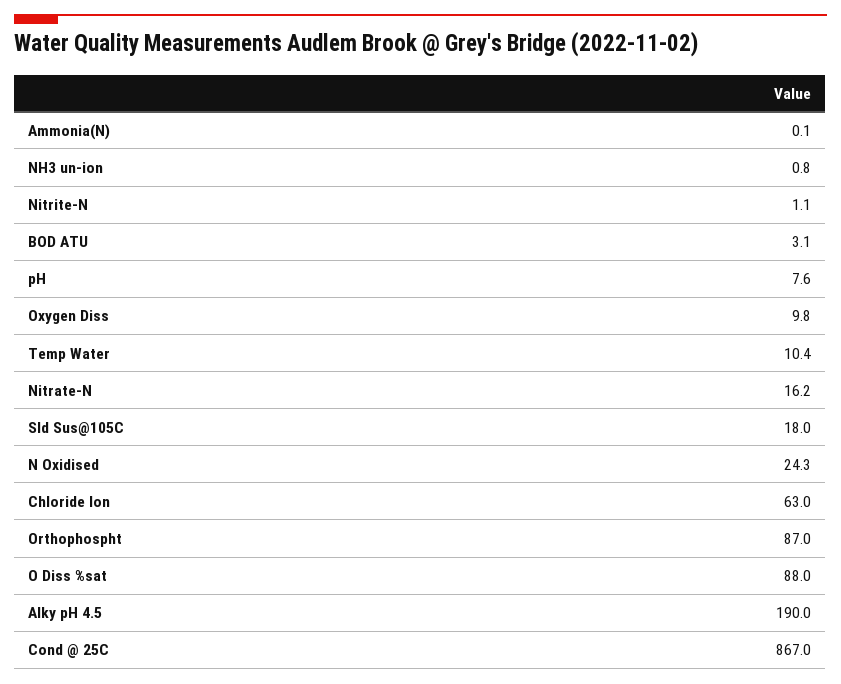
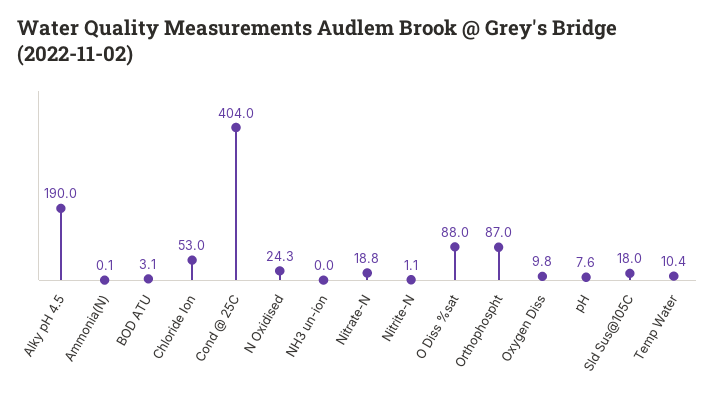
  {
    "Ammonia(N)": 0.1,
-   "NH3 un-ion": 0.8,
+   "NH3 un-ion": 0,
    "Nitrite-N": 1.1,
    "BOD ATU": 3.1,
    "pH": 7.6,
    "Oxygen Diss": 9.8,
    "Temp Water": 10.4,
-   "Nitrate-N": 16.2,
+   "Nitrate-N": 18.8,
    "Sld Sus@105C": 18,
    "N Oxidised": 24.3,
-   "Chloride Ion": 63,
+   "Chloride Ion": 53,
    "Orthophospht": 87,
    "O Diss %sat": 88,
    "Alky pH 4.5": 190,
-   "Cond @ 25C": 867
+   "Cond @ 25C": 404
  }

